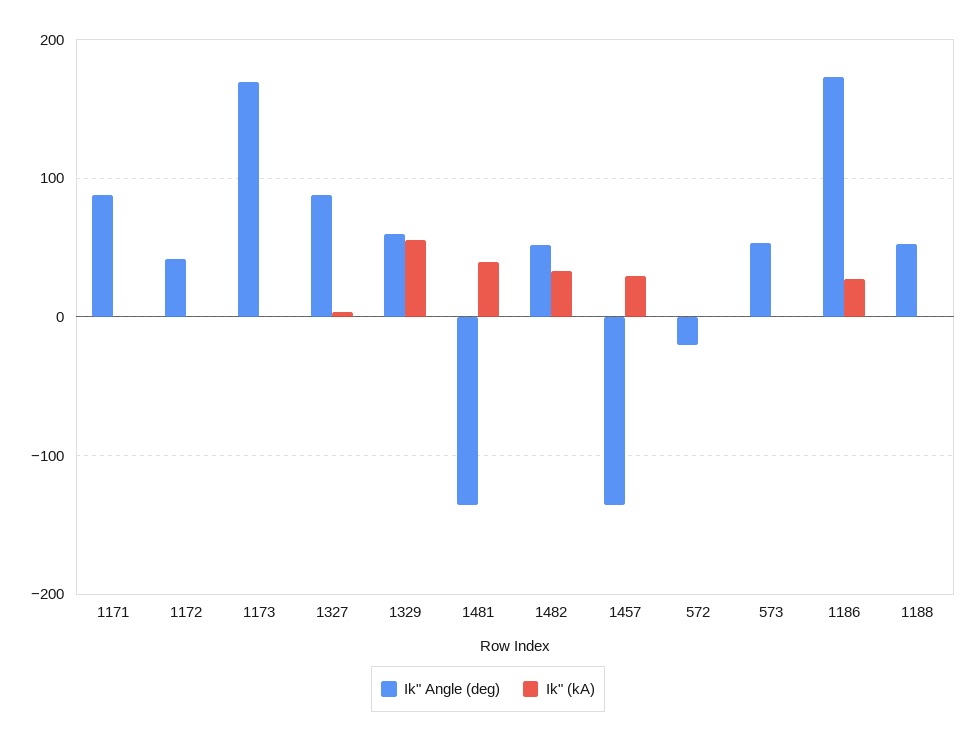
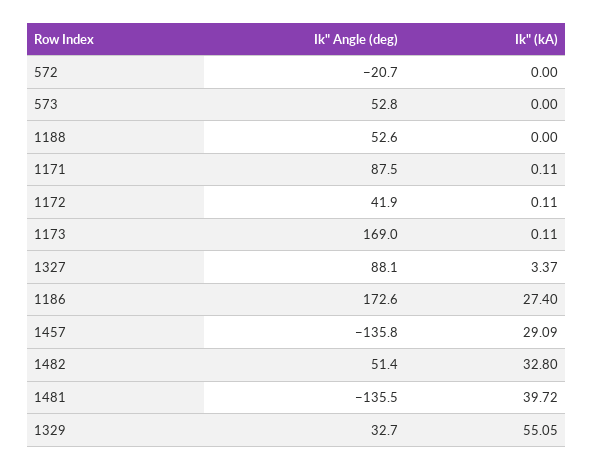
  {
    "Ik\" Angle (deg)": {
      "1171": 87.5,
      "1172": 41.9,
      "1173": 169,
      "1327": 88.1,
-     "1329": 60,
+     "1329": 32.7,
      "1481": -135.5,
      "1482": 51.4,
      "1457": -135.8,
      "572": -20.7,
      "573": 52.8,
      "1186": 172.6,
      "1188": 52.6
    },
    "Ik\" (kA)": {
      "1171": 0.11,
      "1172": 0.11,
      "1173": 0.11,
      "1327": 3.37,
      "1329": 55.05,
      "1481": 39.72,
      "1482": 32.8,
      "1457": 29.09,
      "572": 0,
      "573": 0,
      "1186": 27.4,
      "1188": 0
    }
  }

